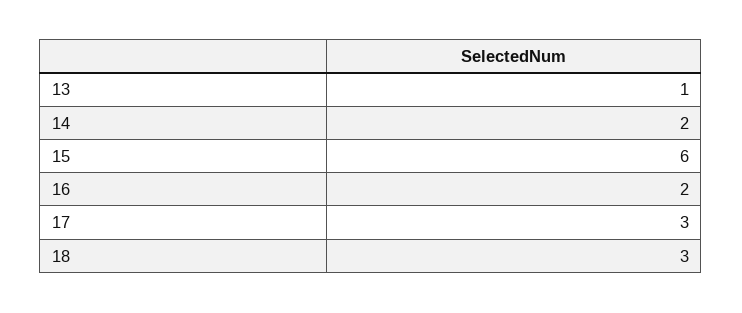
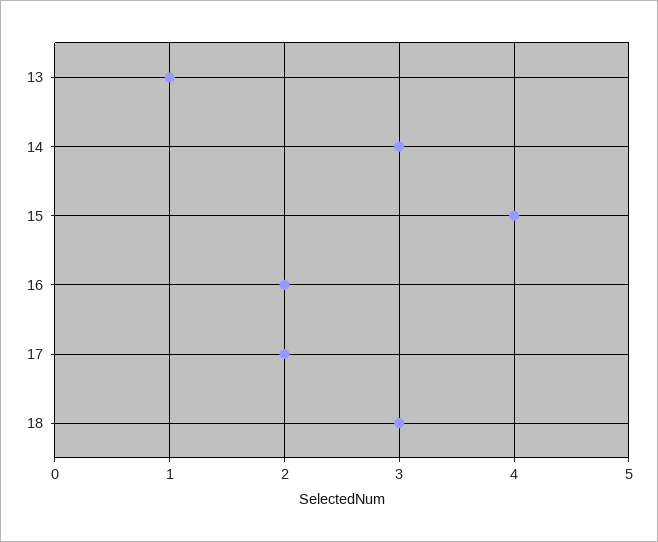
  {
    "13": 1,
-   "14": 2,
+   "14": 3,
-   "15": 6,
+   "15": 4,
    "16": 2,
-   "17": 3,
+   "17": 2,
    "18": 3
  }

